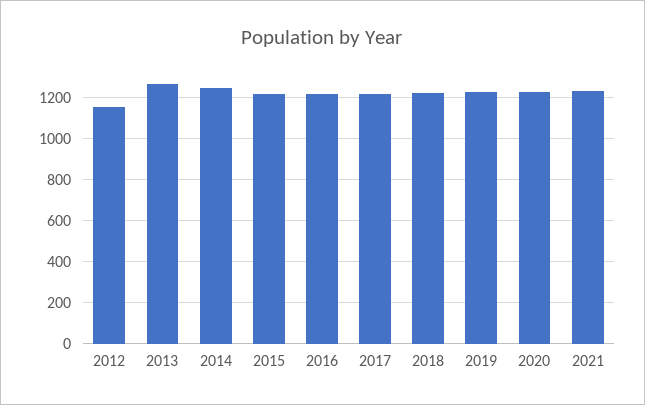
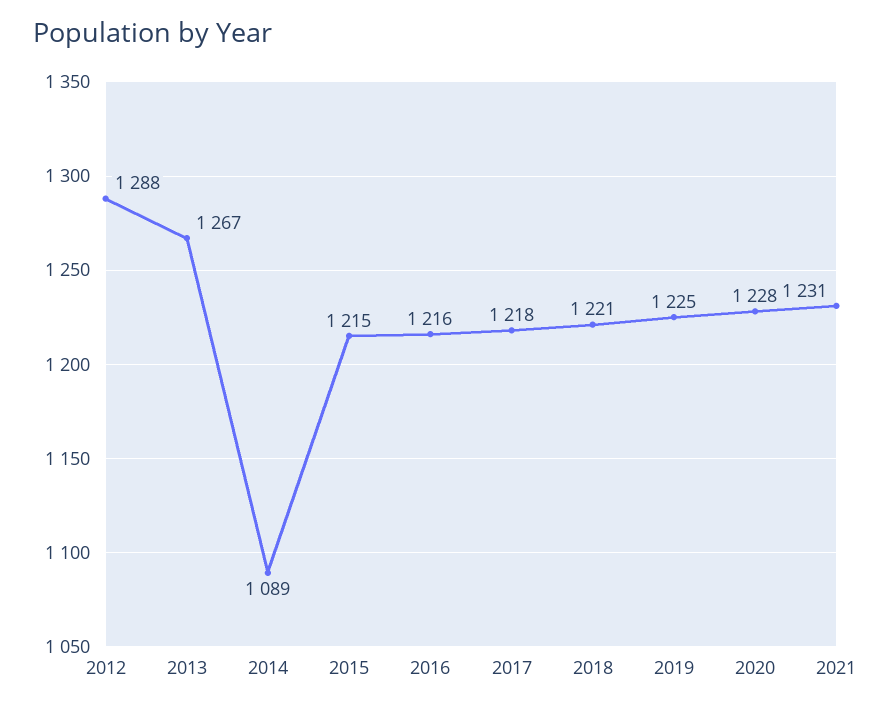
  {
-   "2012": 1150,
+   "2012": 1288,
    "2013": 1267,
-   "2014": 1250,
+   "2014": 1089,
    "2015": 1215,
    "2016": 1216,
    "2017": 1218,
    "2018": 1221,
    "2019": 1225,
    "2020": 1228,
    "2021": 1231
  }

